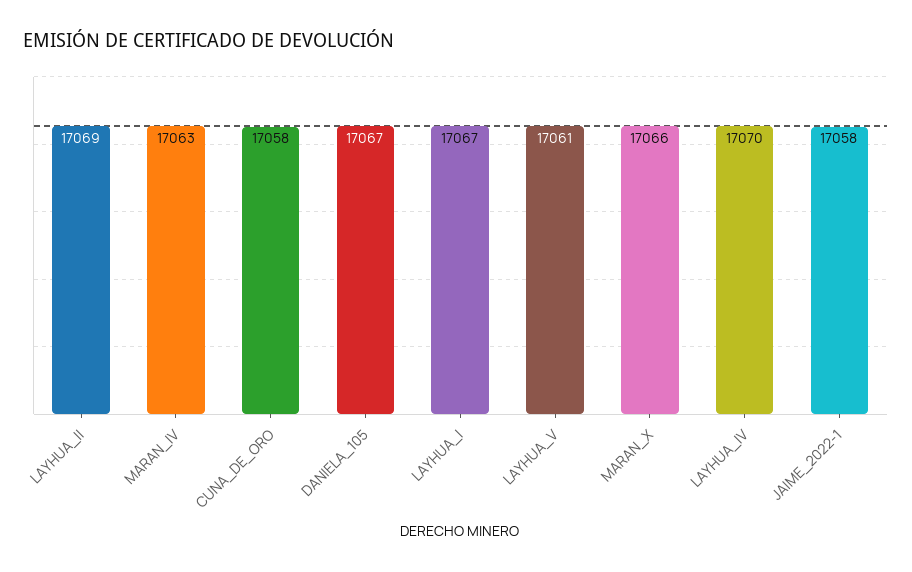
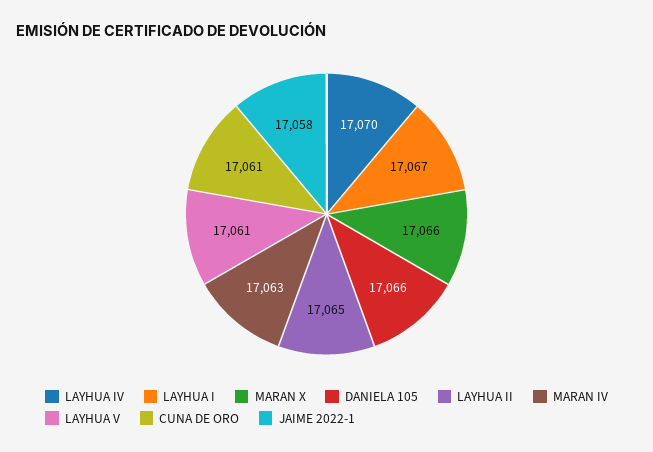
  {
-   "LAYHUA_II": 17069,
+   "LAYHUA_II": 17065,
    "MARAN_IV": 17063,
-   "CUNA_DE_ORO": 17058,
+   "CUNA_DE_ORO": 17061,
-   "DANIELA_105": 17067,
+   "DANIELA_105": 17066,
    "LAYHUA_I": 17067,
    "LAYHUA_V": 17061,
    "MARAN_X": 17066,
    "LAYHUA_IV": 17070,
    "JAIME_2022-1": 17058
  }

